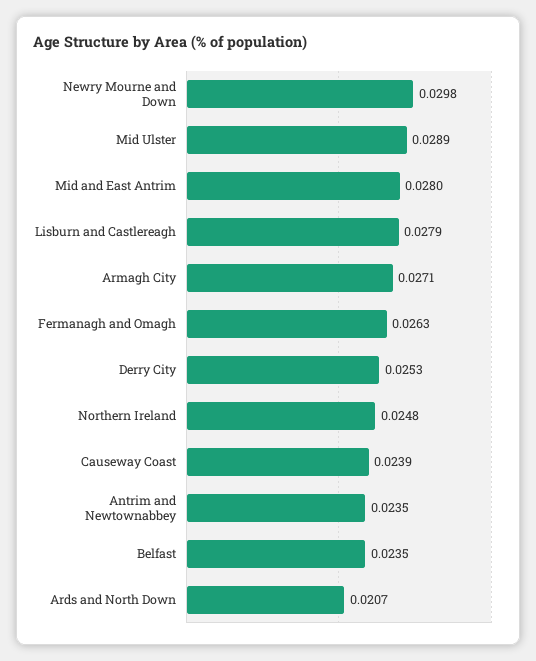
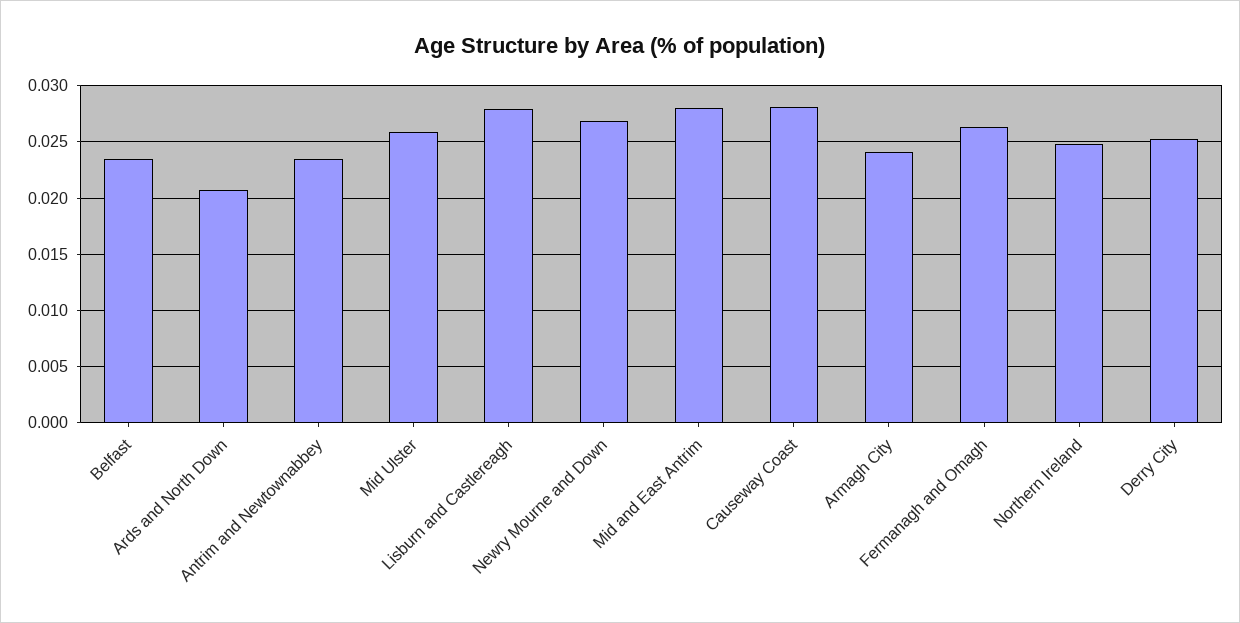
  {
-   "Newry Mourne and Down": 0.0298,
+   "Newry Mourne and Down": 0.027,
-   "Mid Ulster": 0.0289,
+   "Mid Ulster": 0.026,
    "Mid and East Antrim": 0.028,
    "Lisburn and Castlereagh": 0.0279,
-   "Armagh City": 0.0271,
+   "Armagh City": 0.024,
    "Fermanagh and Omagh": 0.0263,
    "Derry City": 0.0253,
    "Northern Ireland": 0.0248,
-   "Causeway Coast": 0.0239,
+   "Causeway Coast": 0.028,
    "Antrim and Newtownabbey": 0.0235,
    "Belfast": 0.0235,
    "Ards and North Down": 0.0207
  }

